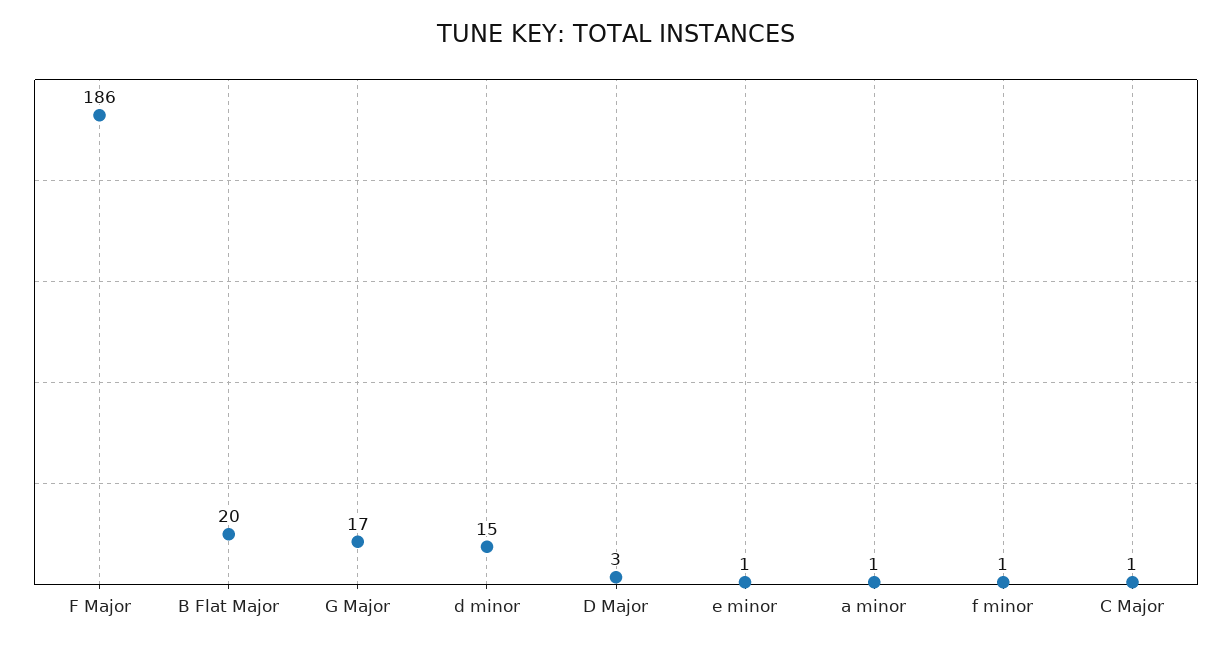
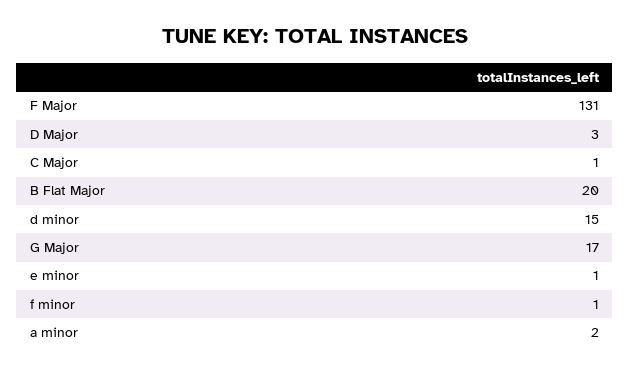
  {
-   "F Major": 186,
+   "F Major": 131,
    "B Flat Major": 20,
    "G Major": 17,
    "d minor": 15,
    "D Major": 3,
    "e minor": 1,
-   "a minor": 1,
+   "a minor": 2,
    "f minor": 1,
    "C Major": 1
  }

